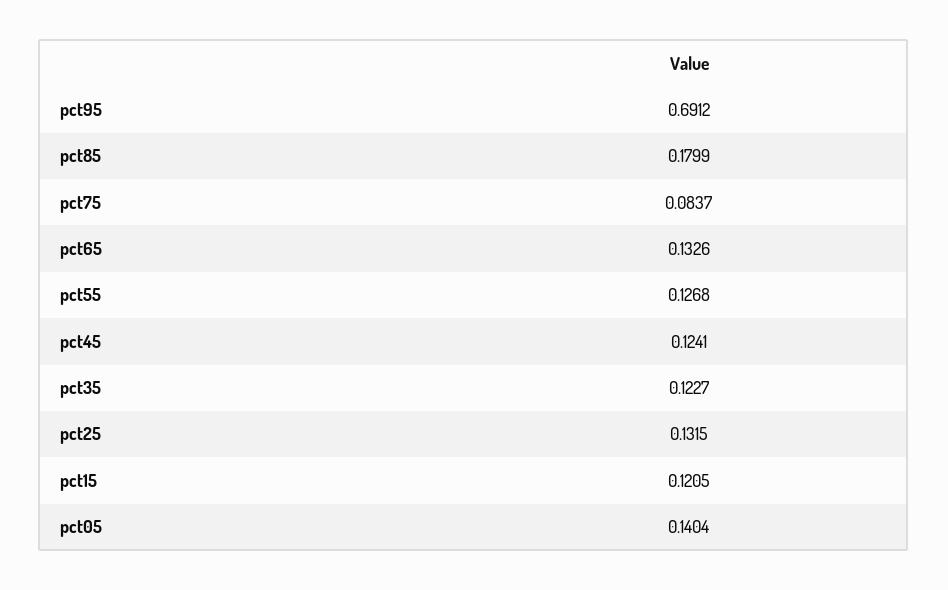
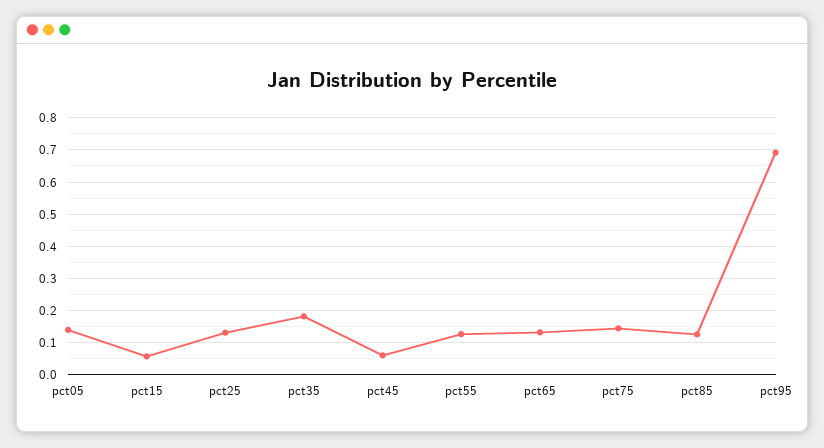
  {
    "pct95": 0.6912,
-   "pct85": 0.1799,
+   "pct85": 0.12,
-   "pct75": 0.0837,
+   "pct75": 0.14,
    "pct65": 0.1326,
    "pct55": 0.1268,
-   "pct45": 0.1241,
+   "pct45": 0.06,
-   "pct35": 0.1227,
+   "pct35": 0.18,
    "pct25": 0.1315,
-   "pct15": 0.1205,
+   "pct15": 0.06,
    "pct05": 0.1404
  }

